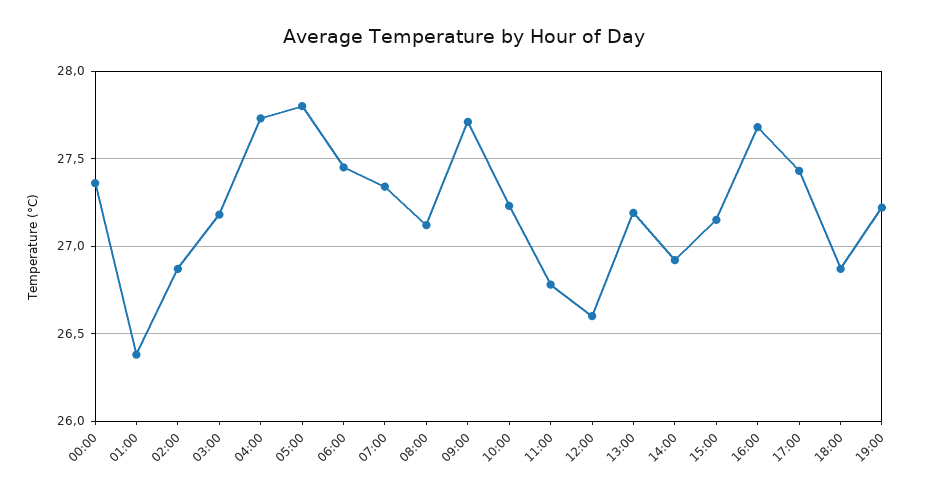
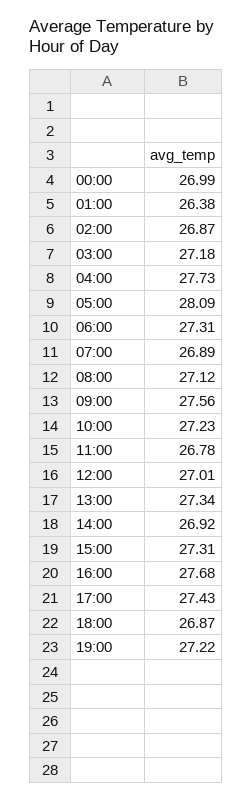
  {
-   "00:00": 27.35,
+   "00:00": 26.99,
    "01:00": 26.38,
    "02:00": 26.87,
    "03:00": 27.18,
    "04:00": 27.73,
-   "05:00": 27.8,
+   "05:00": 28.09,
-   "06:00": 27.45,
+   "06:00": 27.31,
-   "07:00": 27.35,
+   "07:00": 26.89,
    "08:00": 27.12,
-   "09:00": 27.7,
+   "09:00": 27.56,
    "10:00": 27.23,
    "11:00": 26.78,
-   "12:00": 26.6,
+   "12:00": 27.01,
-   "13:00": 27.2,
+   "13:00": 27.34,
    "14:00": 26.92,
-   "15:00": 27.15,
+   "15:00": 27.31,
    "16:00": 27.68,
    "17:00": 27.43,
    "18:00": 26.87,
    "19:00": 27.22
  }

